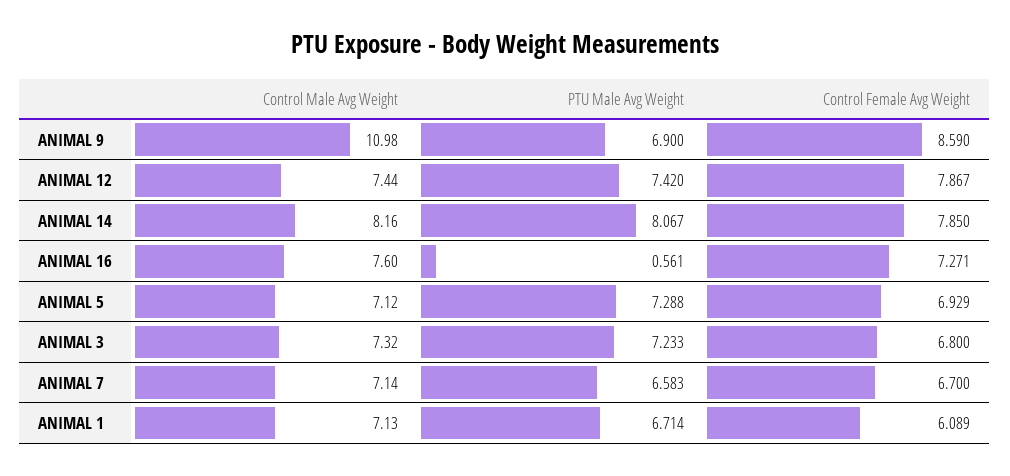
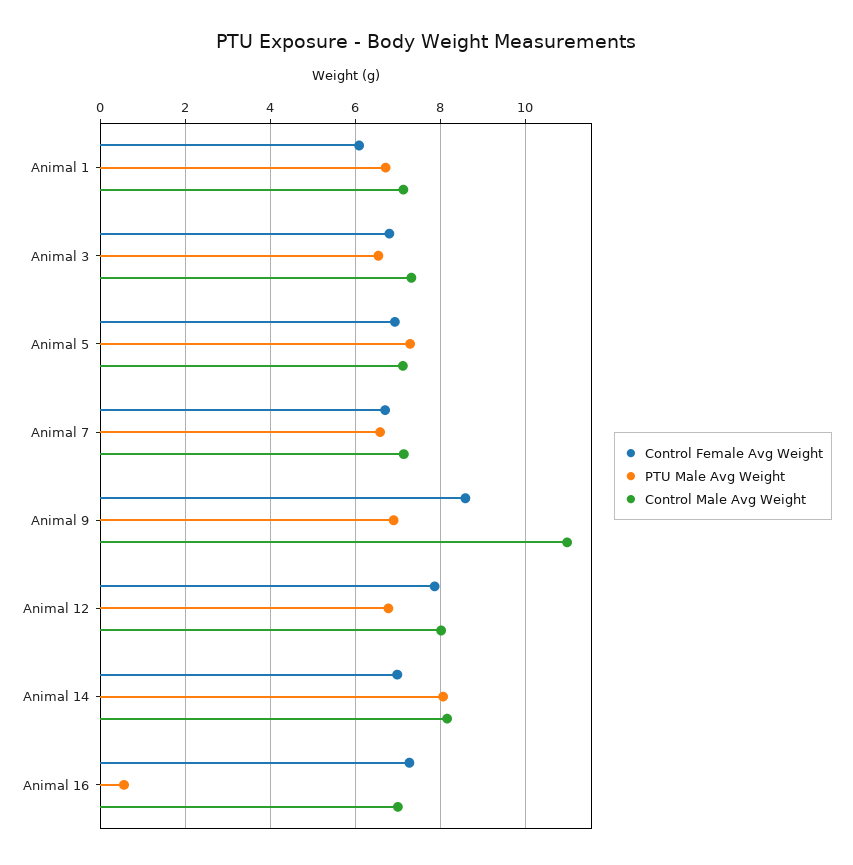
  {
    "Control Male Avg Weight": {
      "ANIMAL 9": 10.98,
-     "ANIMAL 12": 7.44,
+     "ANIMAL 12": 8,
      "ANIMAL 14": 8.16,
-     "ANIMAL 16": 7.6,
+     "ANIMAL 16": 7,
      "ANIMAL 5": 7.12,
      "ANIMAL 3": 7.32,
      "ANIMAL 7": 7.14,
      "ANIMAL 1": 7.13
    },
    "PTU Male Avg Weight": {
      "ANIMAL 9": 6.9,
-     "ANIMAL 12": 7.42,
+     "ANIMAL 12": 6.8,
      "ANIMAL 14": 8.067,
      "ANIMAL 16": 0.561,
      "ANIMAL 5": 7.288,
-     "ANIMAL 3": 7.233,
+     "ANIMAL 3": 6.6,
      "ANIMAL 7": 6.583,
      "ANIMAL 1": 6.714
    },
    "Control Female Avg Weight": {
      "ANIMAL 9": 8.59,
      "ANIMAL 12": 7.867,
-     "ANIMAL 14": 7.85,
+     "ANIMAL 14": 7,
      "ANIMAL 16": 7.271,
      "ANIMAL 5": 6.929,
      "ANIMAL 3": 6.8,
      "ANIMAL 7": 6.7,
      "ANIMAL 1": 6.089
    }
  }

